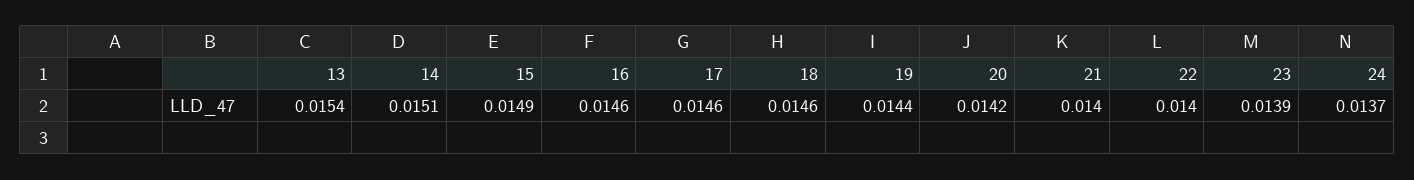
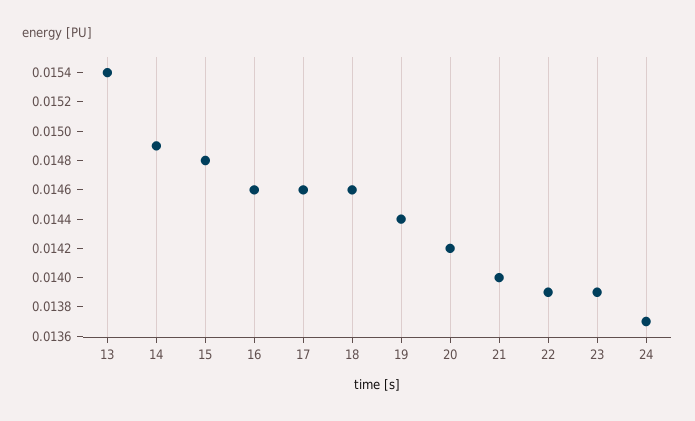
  {
    "13": 0.0154,
-   "14": 0.0151,
+   "14": 0.0149,
-   "15": 0.0149,
+   "15": 0.0148,
    "16": 0.0146,
    "17": 0.0146,
    "18": 0.0146,
    "19": 0.0144,
    "20": 0.0142,
    "21": 0.014,
-   "22": 0.014,
+   "22": 0.0139,
    "23": 0.0139,
    "24": 0.0137
  }

